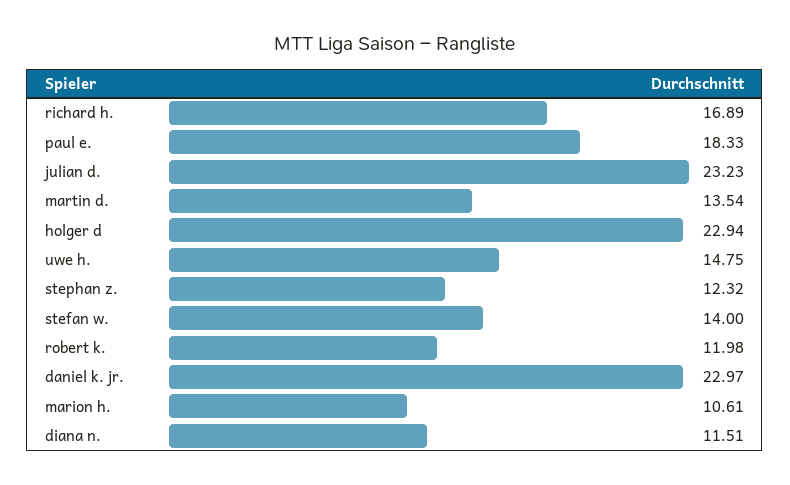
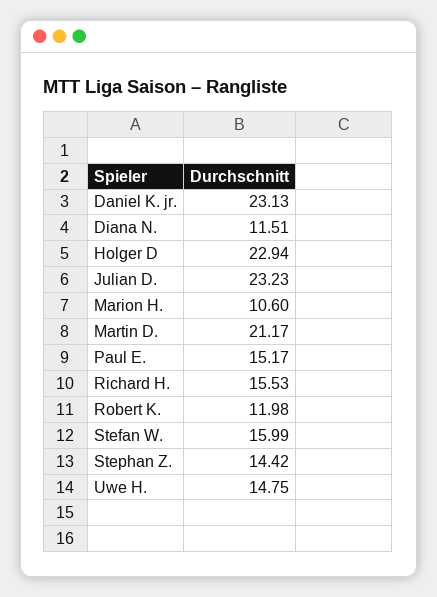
  {
-   "richard h.": 16.89,
+   "richard h.": 15.53,
-   "paul e.": 18.33,
+   "paul e.": 15.17,
    "julian d.": 23.23,
-   "martin d.": 13.54,
+   "martin d.": 21.17,
    "holger d": 22.94,
    "uwe h.": 14.75,
-   "stephan z.": 12.32,
+   "stephan z.": 14.42,
-   "stefan w.": 14,
+   "stefan w.": 15.99,
    "robert k.": 11.98,
-   "daniel k. jr.": 22.97,
+   "daniel k. jr.": 23.13,
-   "marion h.": 10.61,
+   "marion h.": 10.6,
    "diana n.": 11.51
  }

